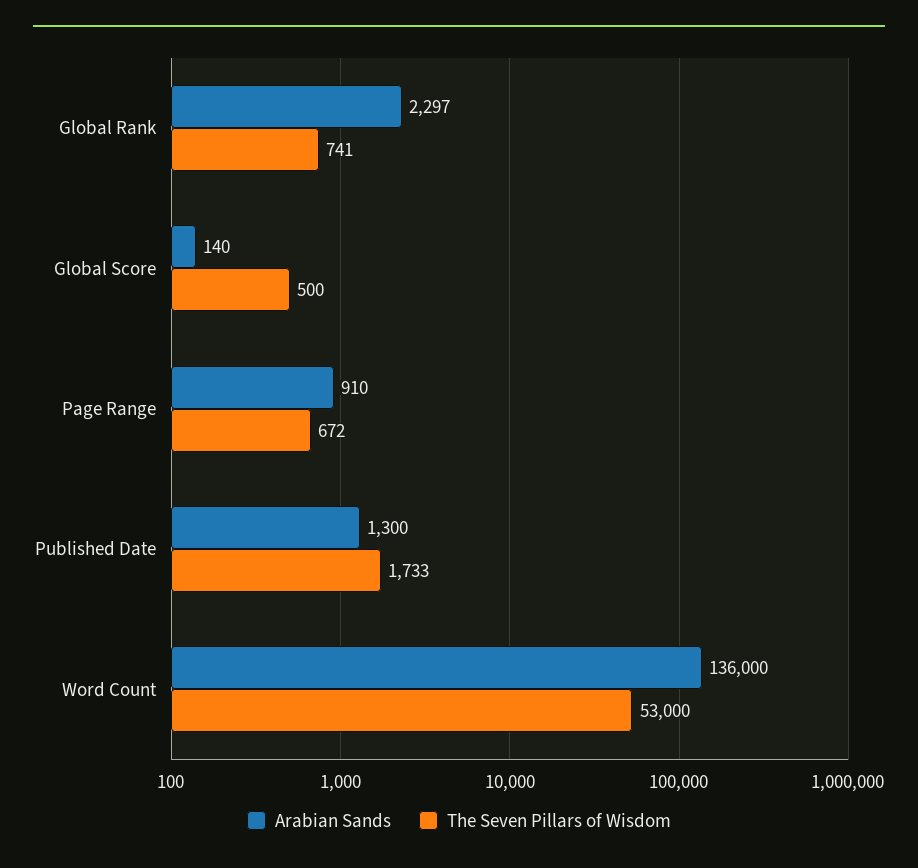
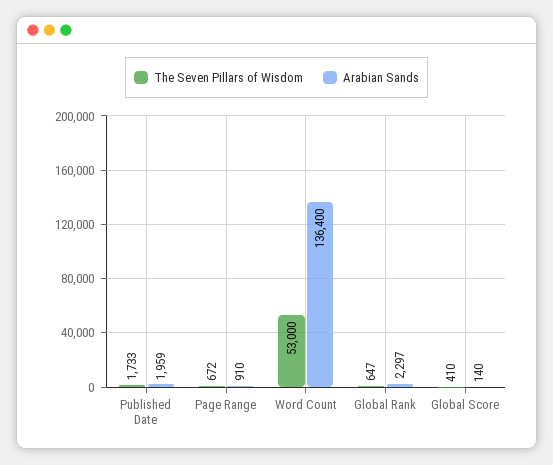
  {
    "Arabian Sands": {
      "Global Rank": 2297,
      "Global Score": 140,
      "Page Range": 910,
-     "Published Date": 1300,
+     "Published Date": 1959,
-     "Word Count": 136000
+     "Word Count": 136400
    },
    "The Seven Pillars of Wisdom": {
-     "Global Rank": 741,
+     "Global Rank": 647,
-     "Global Score": 500,
+     "Global Score": 410,
      "Page Range": 672,
      "Published Date": 1733,
      "Word Count": 53000
    }
  }

